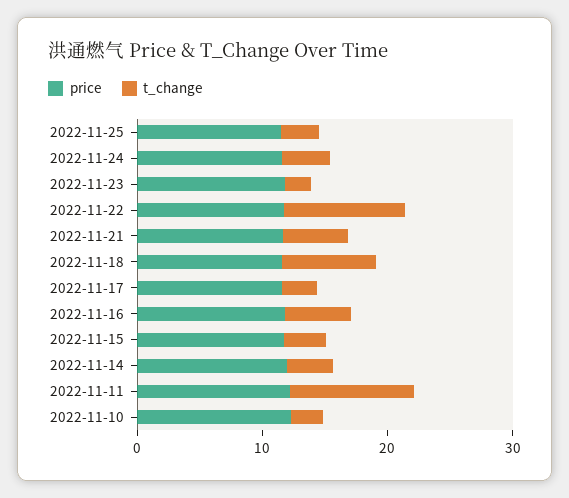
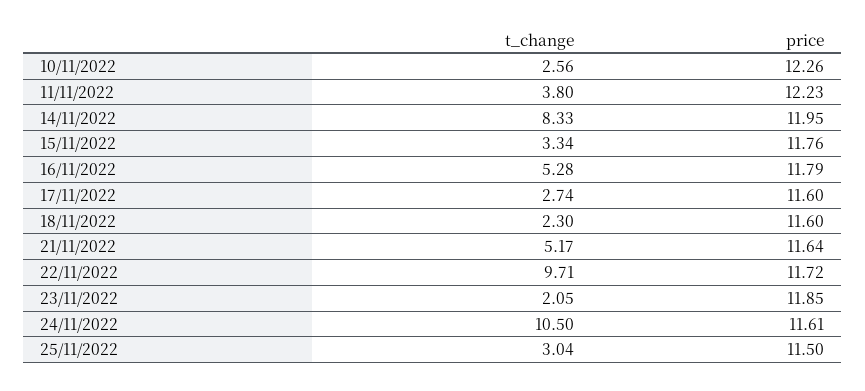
  {
    "price": {
      "2022-11-25": 11.5,
      "2022-11-24": 11.61,
      "2022-11-23": 11.85,
      "2022-11-22": 11.72,
      "2022-11-21": 11.64,
      "2022-11-18": 11.6,
      "2022-11-17": 11.6,
      "2022-11-16": 11.79,
      "2022-11-15": 11.76,
      "2022-11-14": 11.95,
      "2022-11-11": 12.23,
      "2022-11-10": 12.26
    },
    "t_change": {
      "2022-11-25": 3.04,
-     "2022-11-24": 4,
+     "2022-11-24": 10.5,
      "2022-11-23": 2.05,
      "2022-11-22": 9.71,
      "2022-11-21": 5.17,
-     "2022-11-18": 8,
+     "2022-11-18": 2.3,
      "2022-11-17": 2.74,
      "2022-11-16": 5.28,
      "2022-11-15": 3.34,
-     "2022-11-14": 4,
+     "2022-11-14": 8.33,
-     "2022-11-11": 10,
+     "2022-11-11": 3.8,
      "2022-11-10": 2.56
    }
  }

